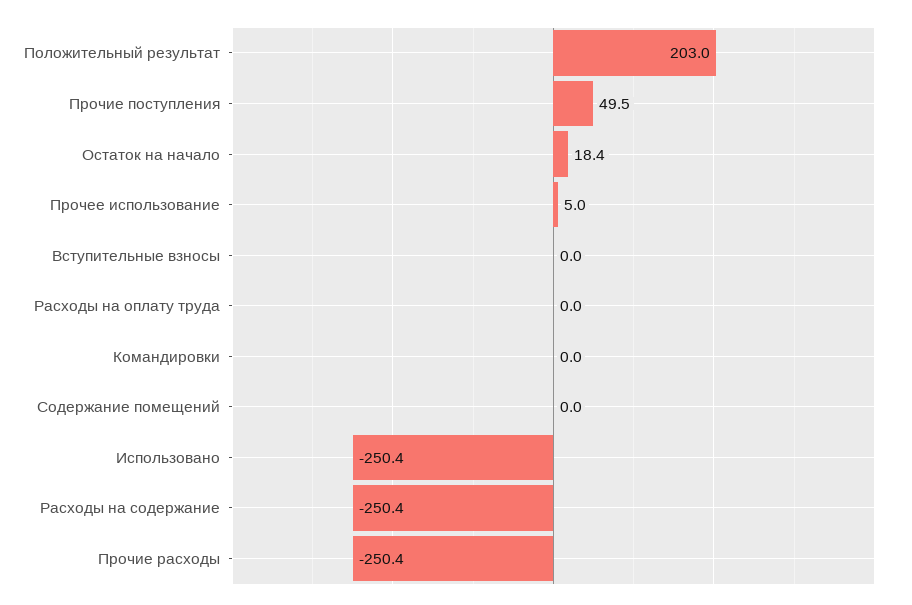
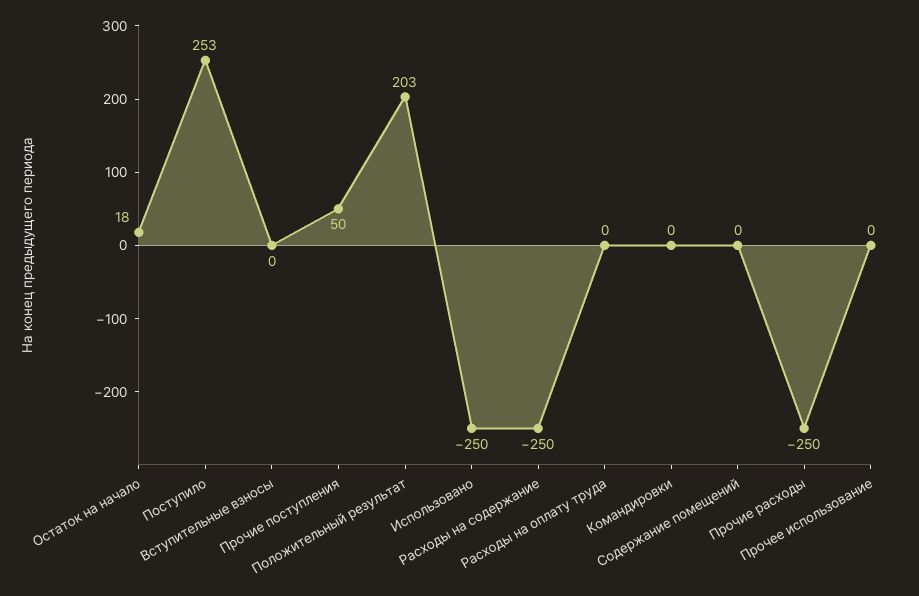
  {
    "Положительный результат": 203,
    "Прочие поступления": 49.5,
    "Остаток на начало": 18.4,
-   "Прочее использование": 5,
+   "Прочее использование": 0,
    "Вступительные взносы": 0,
    "Расходы на оплату труда": 0,
    "Командировки": 0,
    "Содержание помещений": 0,
    "Использовано": -250.4,
    "Расходы на содержание": -250.4,
-   "Прочие расходы": -250.4
+   "Прочие расходы": -250.4,
+   "Поступило": 253
  }

